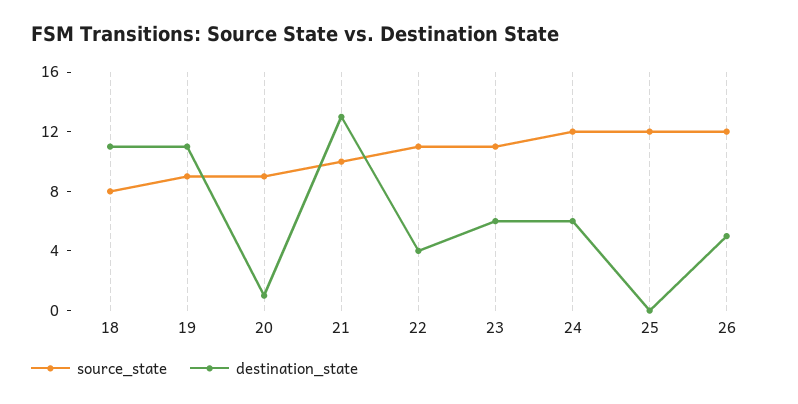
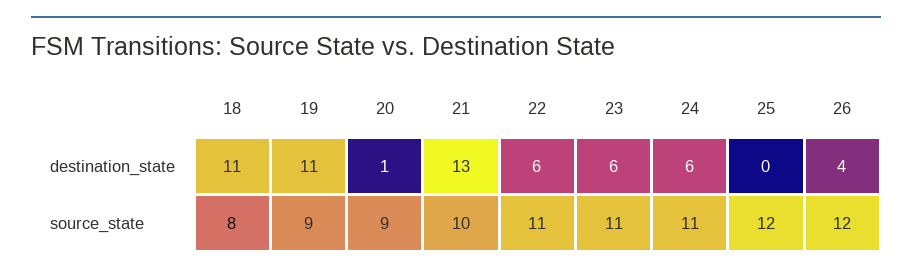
  {
    "source_state": {
      "18": 8,
      "19": 9,
      "20": 9,
      "21": 10,
      "22": 11,
      "23": 11,
-     "24": 12,
+     "24": 11,
      "25": 12,
      "26": 12
    },
    "destination_state": {
      "18": 11,
      "19": 11,
      "20": 1,
      "21": 13,
-     "22": 4,
+     "22": 6,
      "23": 6,
      "24": 6,
      "25": 0,
-     "26": 5
+     "26": 4
    }
  }

